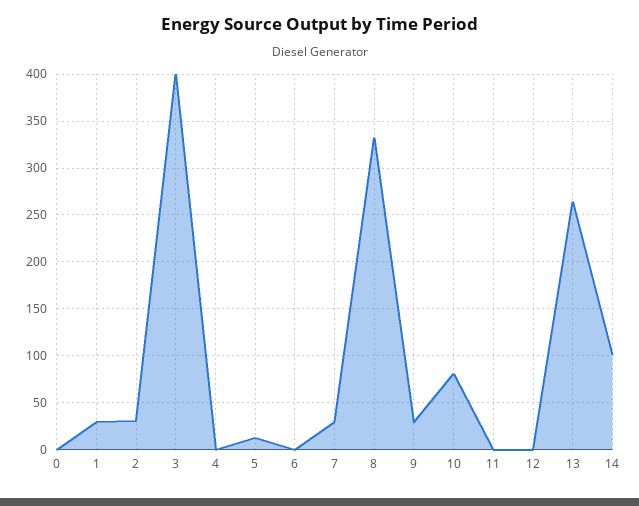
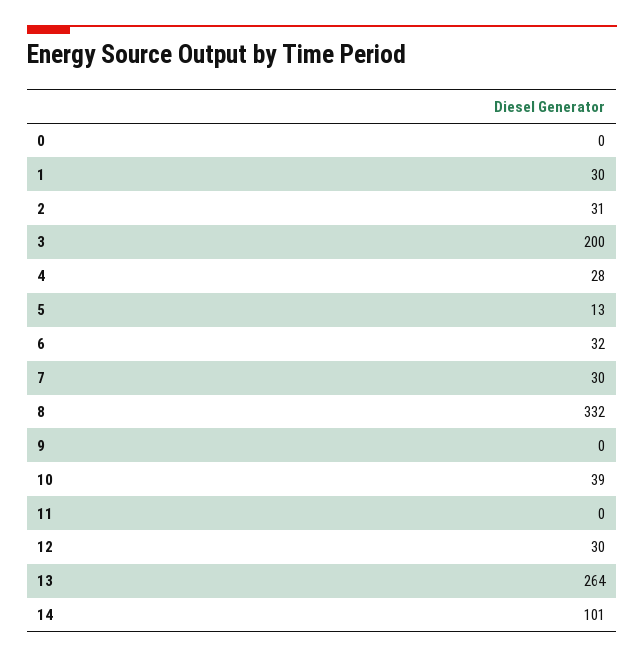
  {
    "0": 0,
    "1": 30,
    "2": 31,
-   "3": 400,
+   "3": 200,
-   "4": 0,
+   "4": 28,
    "5": 13,
-   "6": 0,
+   "6": 32,
    "7": 30,
    "8": 332,
-   "9": 30,
+   "9": 0,
-   "10": 80,
+   "10": 39,
    "11": 0,
-   "12": 0,
+   "12": 30,
    "13": 264,
    "14": 101
  }

